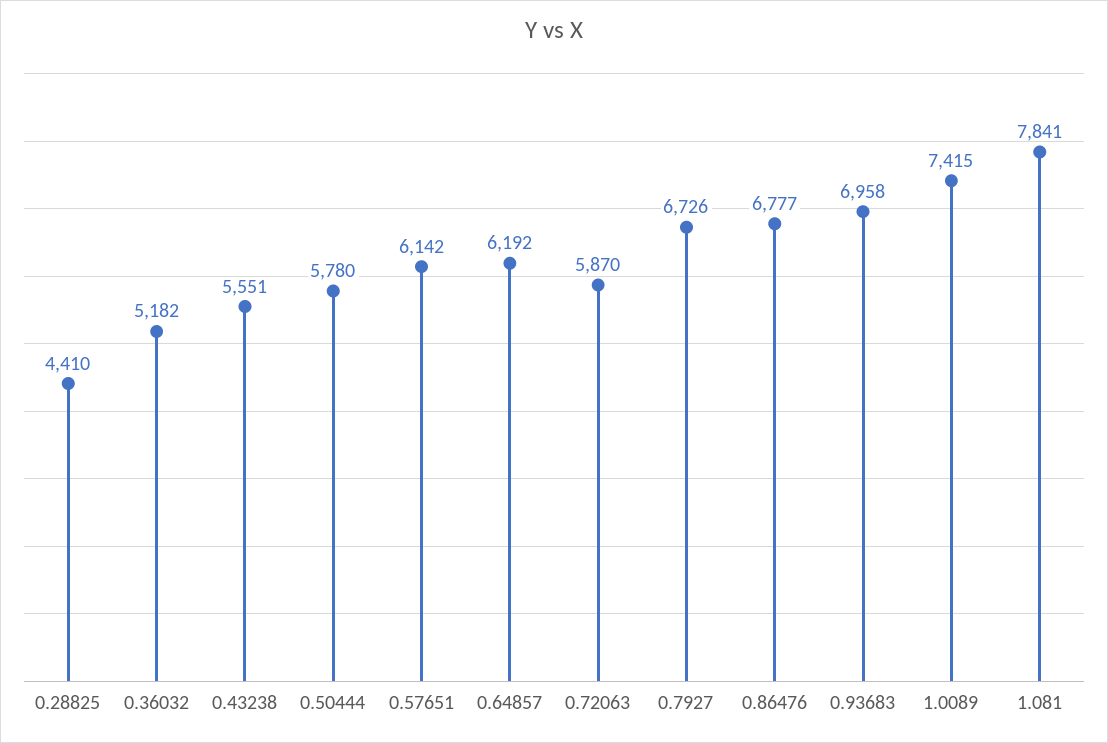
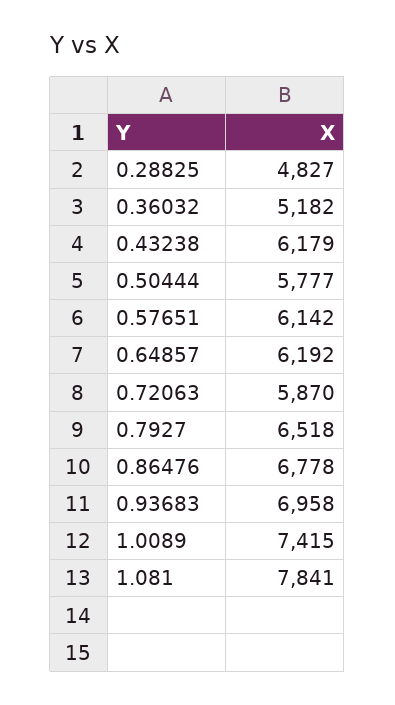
  {
-   "0.28825": 4410,
+   "0.28825": 4827,
    "0.36032": 5182,
-   "0.43238": 5551,
+   "0.43238": 6179,
-   "0.50444": 5780,
+   "0.50444": 5777,
    "0.57651": 6142,
    "0.64857": 6192,
    "0.72063": 5870,
-   "0.7927": 6726,
+   "0.7927": 6518,
-   "0.86476": 6777,
+   "0.86476": 6778,
    "0.93683": 6958,
    "1.0089": 7415,
    "1.081": 7841
  }

